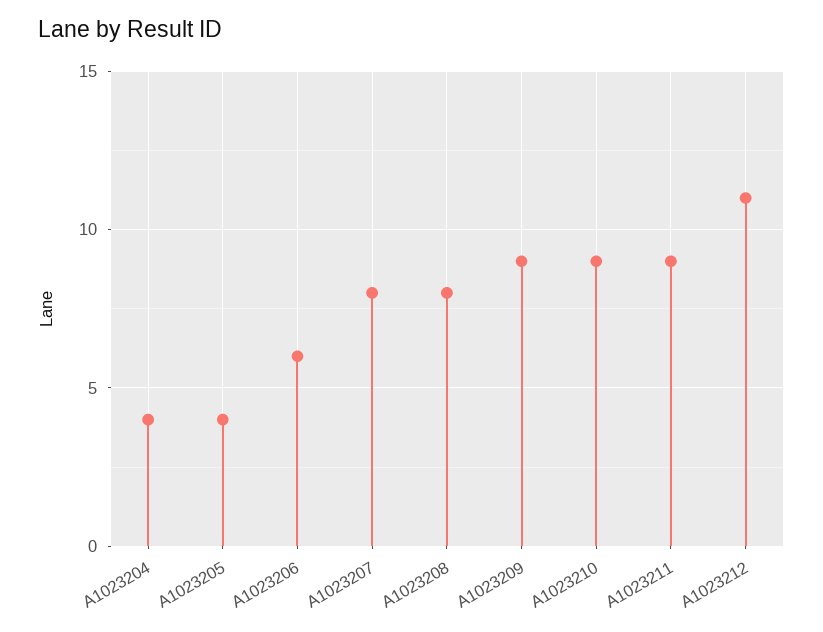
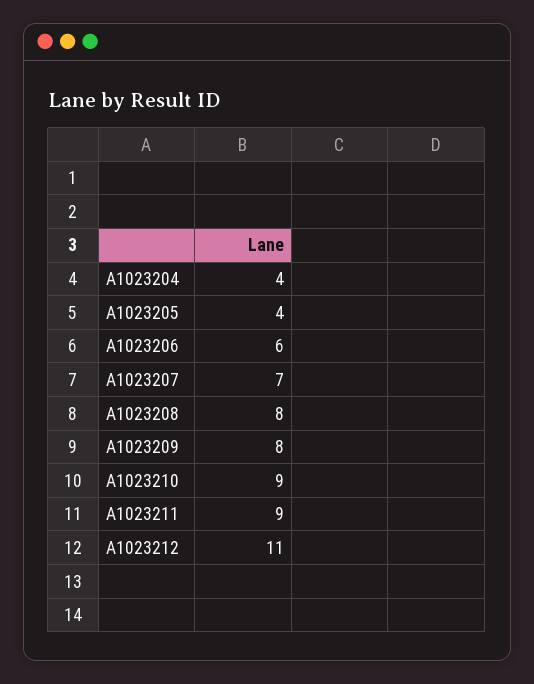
  {
    "A1023204": 4,
    "A1023205": 4,
    "A1023206": 6,
-   "A1023207": 8,
+   "A1023207": 7,
    "A1023208": 8,
-   "A1023209": 9,
+   "A1023209": 8,
    "A1023210": 9,
    "A1023211": 9,
    "A1023212": 11
  }

